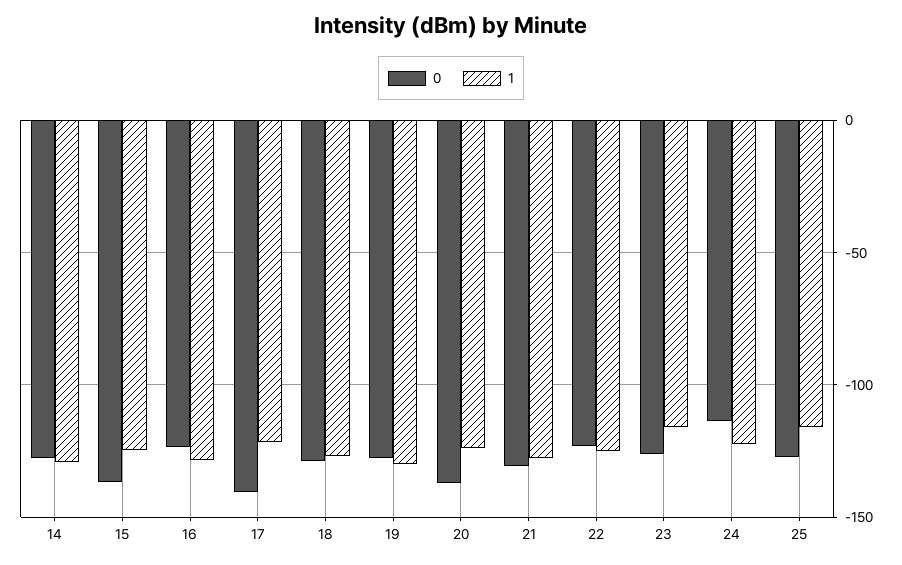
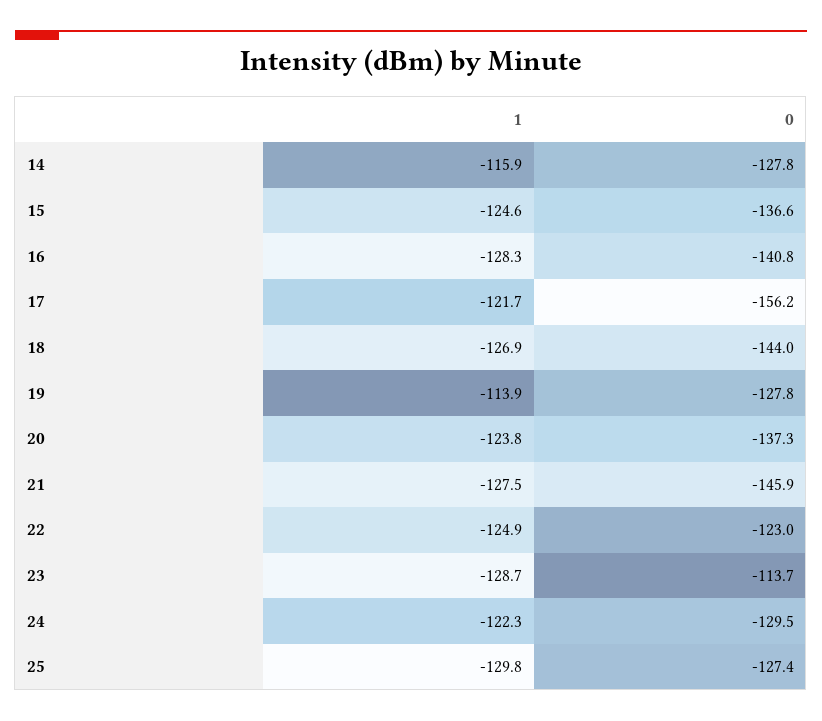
  {
    "0": {
      "14": -127.8,
      "15": -136.6,
-     "16": -125,
+     "16": -140.8,
-     "17": -140,
+     "17": -156.2,
-     "18": -130,
+     "18": -144,
      "19": -127.8,
      "20": -137.3,
-     "21": -130,
+     "21": -145.9,
      "22": -123,
-     "23": -125,
+     "23": -113.7,
-     "24": -115,
+     "24": -129.5,
      "25": -127.4
    },
    "1": {
-     "14": -130,
+     "14": -115.9,
      "15": -124.6,
      "16": -128.3,
      "17": -121.7,
      "18": -126.9,
-     "19": -130,
+     "19": -113.9,
      "20": -123.8,
      "21": -127.5,
      "22": -124.9,
-     "23": -115,
+     "23": -128.7,
      "24": -122.3,
-     "25": -115
+     "25": -129.8
    }
  }

